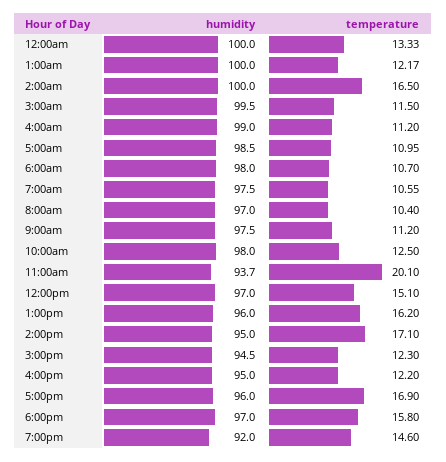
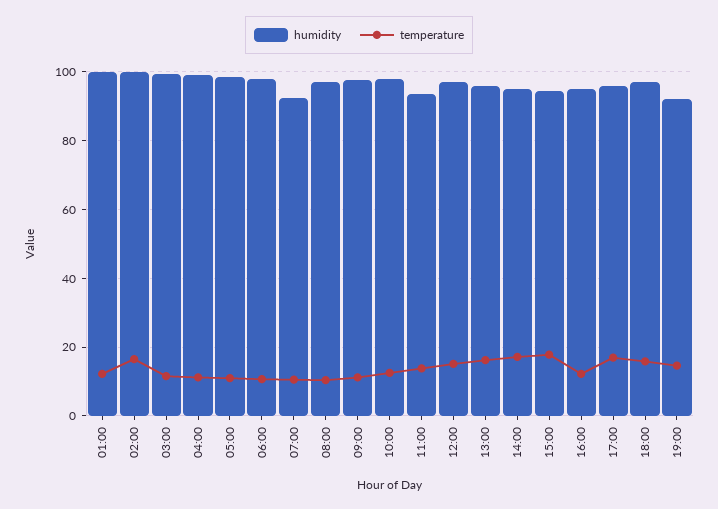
  {
    "humidity": {
-     "12:00am": 100,
      "1:00am": 100,
      "2:00am": 100,
      "3:00am": 99.5,
      "4:00am": 99,
      "5:00am": 98.5,
      "6:00am": 98,
-     "7:00am": 97.5,
+     "7:00am": 92,
      "8:00am": 97,
      "9:00am": 97.5,
      "10:00am": 98,
      "11:00am": 93.7,
      "12:00pm": 97,
      "1:00pm": 96,
      "2:00pm": 95,
      "3:00pm": 94.5,
      "4:00pm": 95,
      "5:00pm": 96,
      "6:00pm": 97,
      "7:00pm": 92
    },
    "temperature": {
-     "12:00am": 13.33,
      "1:00am": 12.17,
      "2:00am": 16.5,
      "3:00am": 11.5,
      "4:00am": 11.2,
      "5:00am": 10.95,
      "6:00am": 10.7,
      "7:00am": 10.55,
      "8:00am": 10.4,
      "9:00am": 11.2,
      "10:00am": 12.5,
-     "11:00am": 20.1,
+     "11:00am": 14,
      "12:00pm": 15.1,
      "1:00pm": 16.2,
      "2:00pm": 17.1,
-     "3:00pm": 12.3,
+     "3:00pm": 18,
      "4:00pm": 12.2,
      "5:00pm": 16.9,
      "6:00pm": 15.8,
      "7:00pm": 14.6
    }
  }

